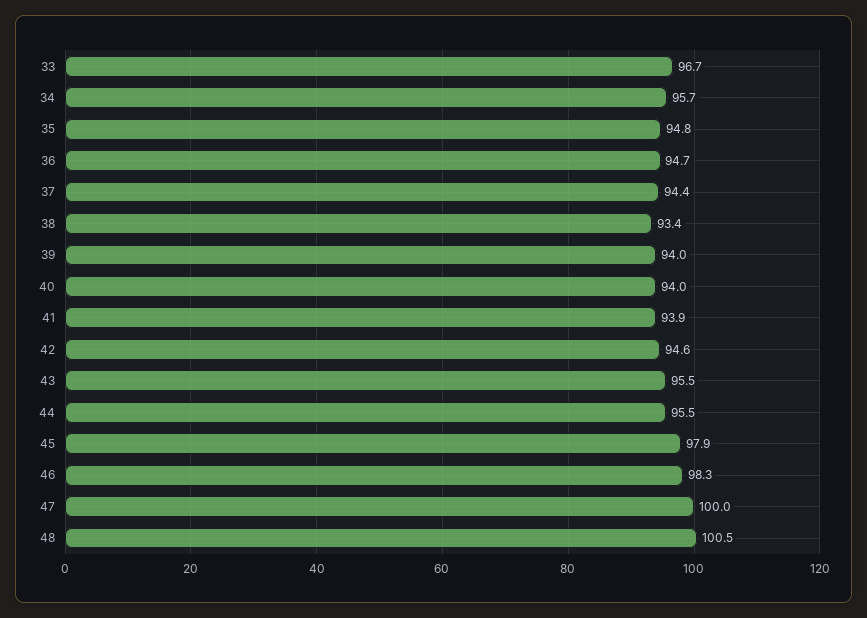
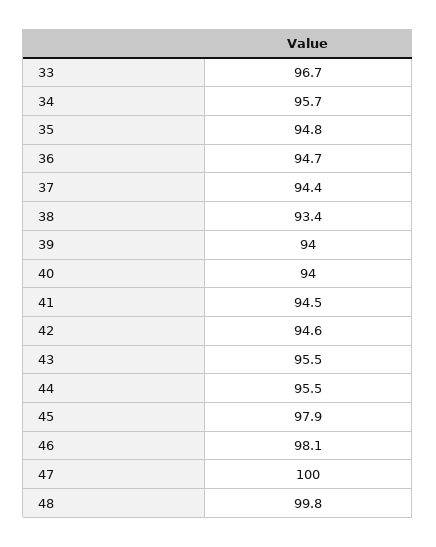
  {
    "33": 96.7,
    "34": 95.7,
    "35": 94.8,
    "36": 94.7,
    "37": 94.4,
    "38": 93.4,
    "39": 94,
    "40": 94,
-   "41": 93.9,
+   "41": 94.5,
    "42": 94.6,
    "43": 95.5,
    "44": 95.5,
    "45": 97.9,
-   "46": 98.3,
+   "46": 98.1,
    "47": 100,
-   "48": 100.5
+   "48": 99.8
  }

